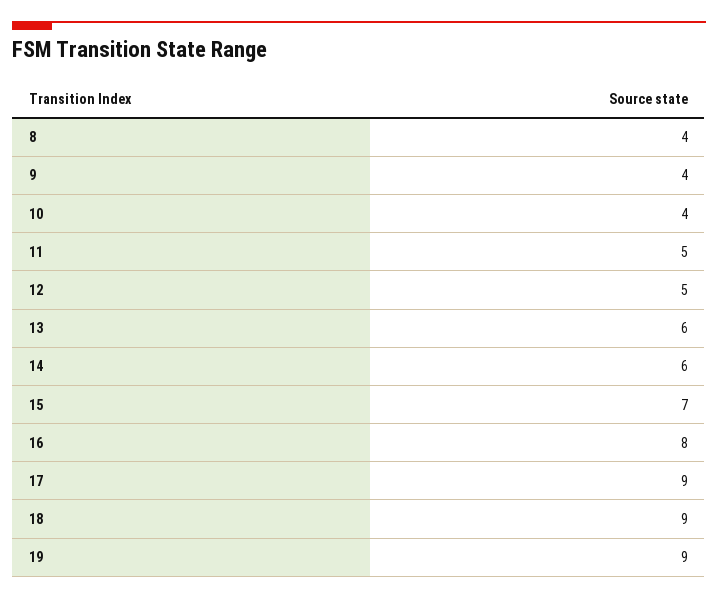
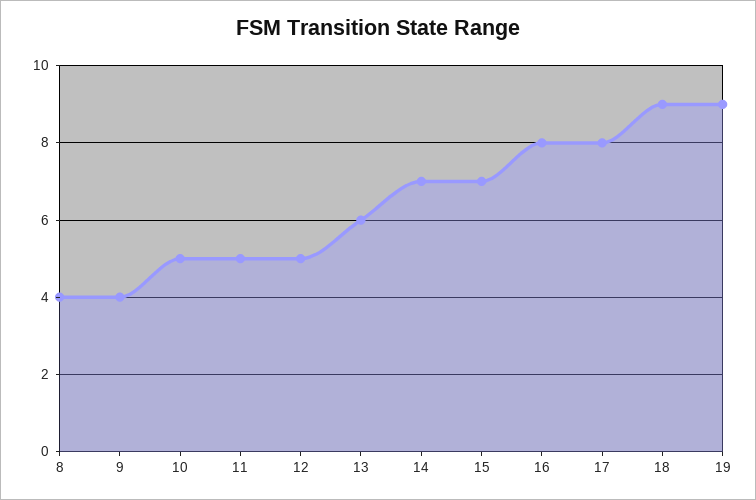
  {
    "8": 4,
    "9": 4,
-   "10": 4,
+   "10": 5,
    "11": 5,
    "12": 5,
    "13": 6,
-   "14": 6,
+   "14": 7,
    "15": 7,
    "16": 8,
-   "17": 9,
+   "17": 8,
    "18": 9,
    "19": 9
  }

